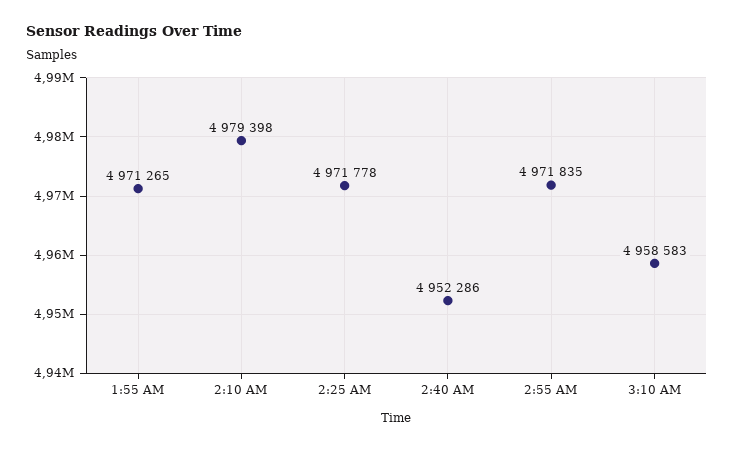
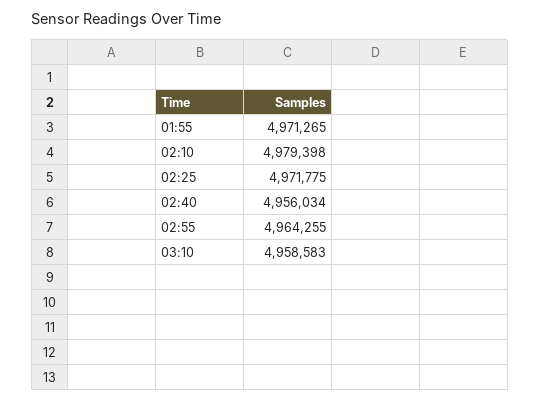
  {
    "1:55 AM": 4971265,
    "2:10 AM": 4979398,
-   "2:25 AM": 4971778,
+   "2:25 AM": 4971775,
-   "2:40 AM": 4952286,
+   "2:40 AM": 4956034,
-   "2:55 AM": 4971835,
+   "2:55 AM": 4964255,
    "3:10 AM": 4958583
  }

